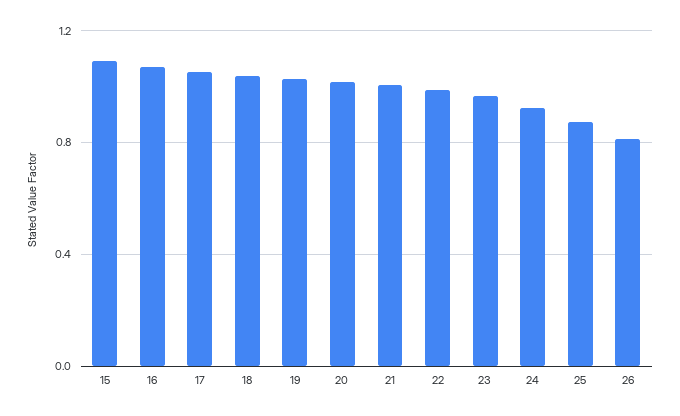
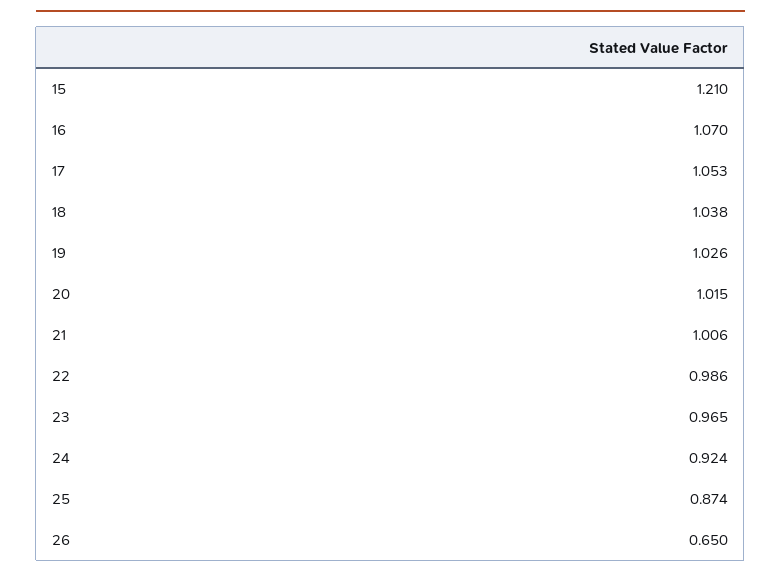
  {
-   "15": 1.1,
+   "15": 1.21,
    "16": 1.07,
    "17": 1.053,
    "18": 1.038,
    "19": 1.026,
    "20": 1.015,
    "21": 1.006,
    "22": 0.986,
    "23": 0.965,
    "24": 0.924,
    "25": 0.874,
-   "26": 0.8
+   "26": 0.65
  }

